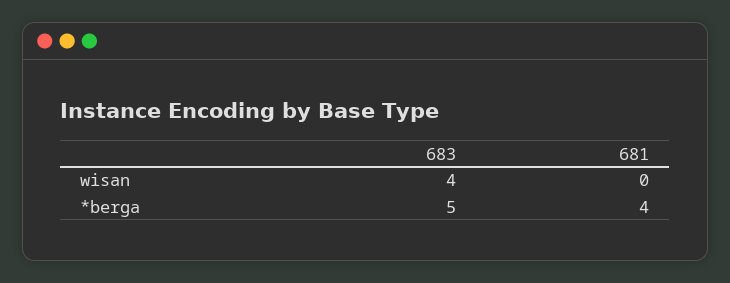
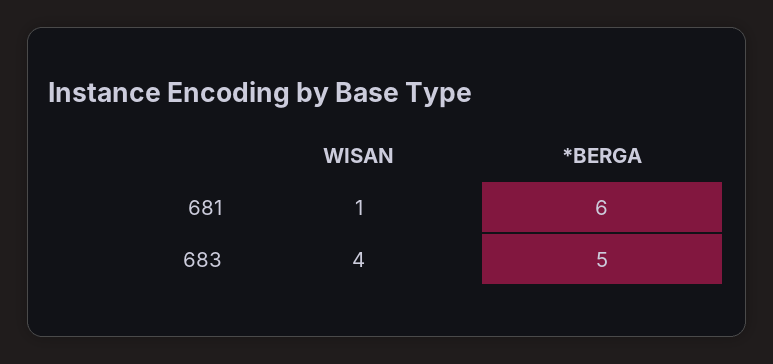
  {
    "683": {
      "wisan": 4,
      "*berga": 5
    },
    "681": {
-     "wisan": 0,
+     "wisan": 1,
-     "*berga": 4
+     "*berga": 6
    }
  }

